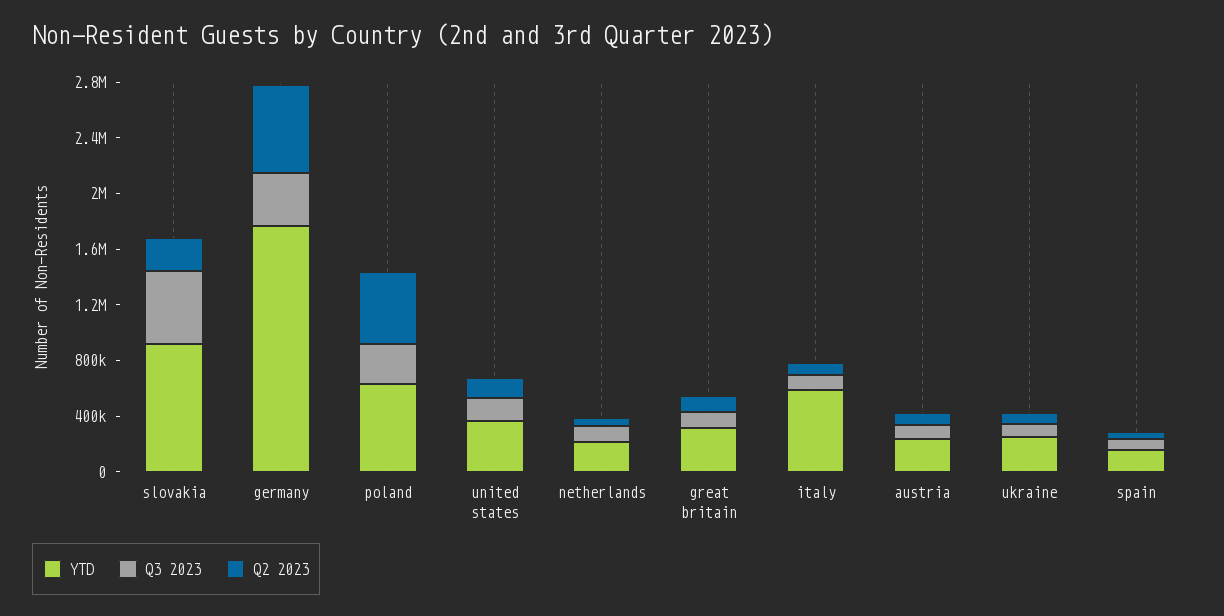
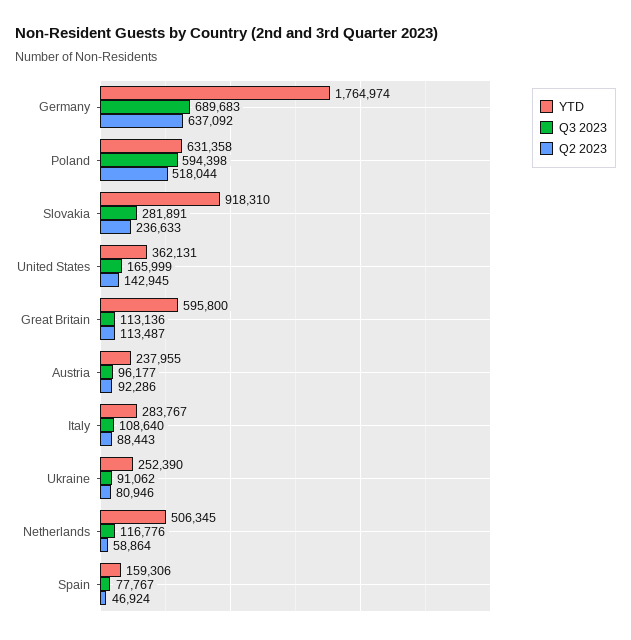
  {
    "YTD": {
      "slovakia": 918310,
      "germany": 1764974,
      "poland": 631358,
      "united states": 362131,
-     "netherlands": 200000,
+     "netherlands": 506345,
-     "great britain": 300000,
+     "great britain": 595800,
-     "italy": 600000,
+     "italy": 283767,
      "austria": 237955,
      "ukraine": 252390,
      "spain": 159306
    },
    "Q3 2023": {
-     "slovakia": 500000,
+     "slovakia": 281891,
-     "germany": 400000,
+     "germany": 689683,
-     "poland": 300000,
+     "poland": 594398,
      "united states": 165999,
      "netherlands": 116776,
      "great britain": 113136,
      "italy": 108640,
      "austria": 96177,
      "ukraine": 91062,
      "spain": 77767
    },
    "Q2 2023": {
      "slovakia": 236633,
      "germany": 637092,
      "poland": 518044,
      "united states": 142945,
      "netherlands": 58864,
      "great britain": 113487,
      "italy": 88443,
      "austria": 92286,
      "ukraine": 80946,
      "spain": 46924
    }
  }

